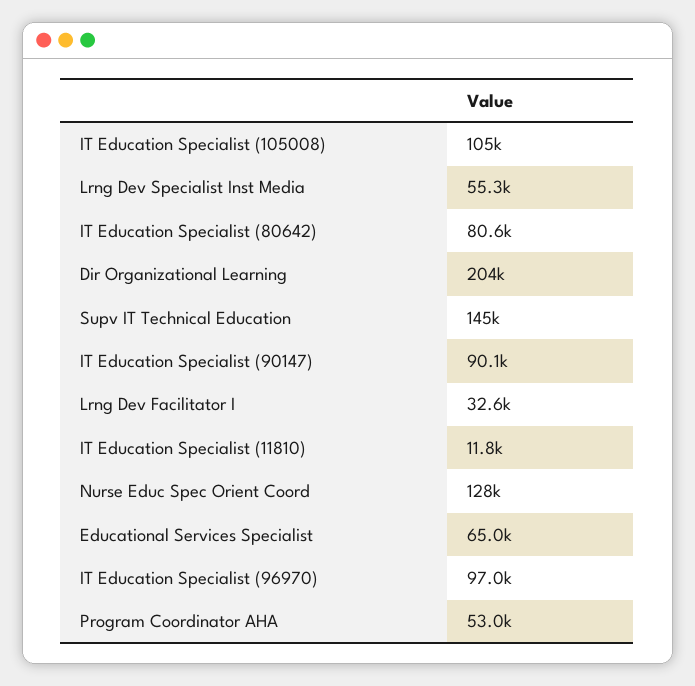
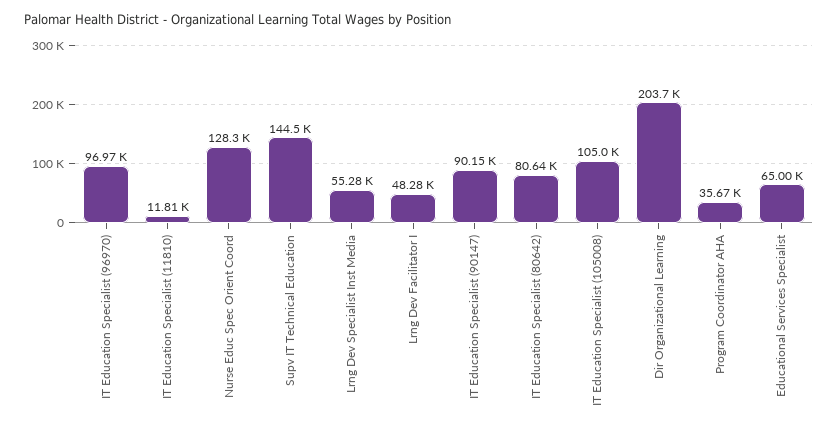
  {
    "IT Education Specialist (105008)": 105000,
    "Lrng Dev Specialist Inst Media": 55280,
    "IT Education Specialist (80642)": 80640,
    "Dir Organizational Learning": 203700,
    "Supv IT Technical Education": 144500,
    "IT Education Specialist (90147)": 90150,
-   "Lrng Dev Facilitator I": 32600,
+   "Lrng Dev Facilitator I": 48280,
    "IT Education Specialist (11810)": 11810,
    "Nurse Educ Spec Orient Coord": 128300,
    "Educational Services Specialist": 65000,
    "IT Education Specialist (96970)": 96970,
-   "Program Coordinator AHA": 53000
+   "Program Coordinator AHA": 35670
  }

